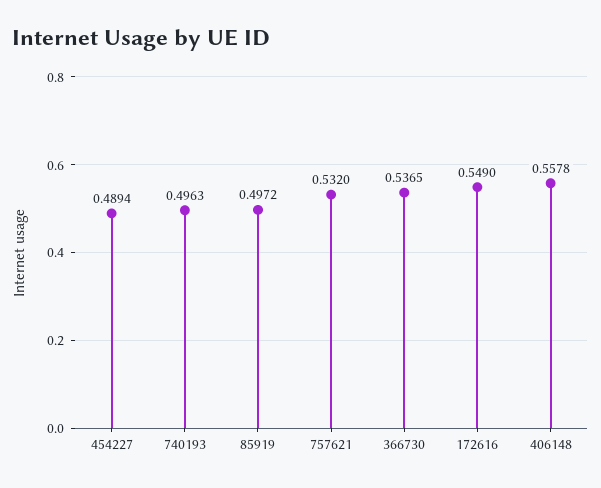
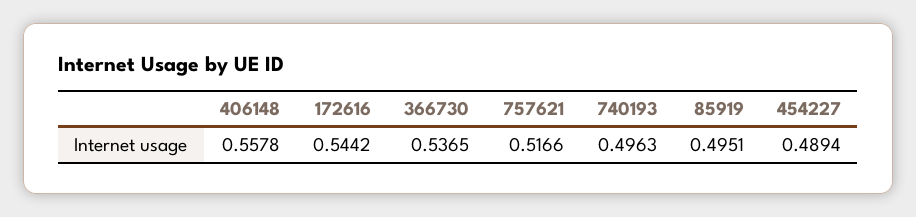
  {
    "454227": 0.4894,
    "740193": 0.4963,
-   "85919": 0.4972,
+   "85919": 0.4951,
-   "757621": 0.532,
+   "757621": 0.5166,
    "366730": 0.5365,
-   "172616": 0.549,
+   "172616": 0.5442,
    "406148": 0.5578
  }

